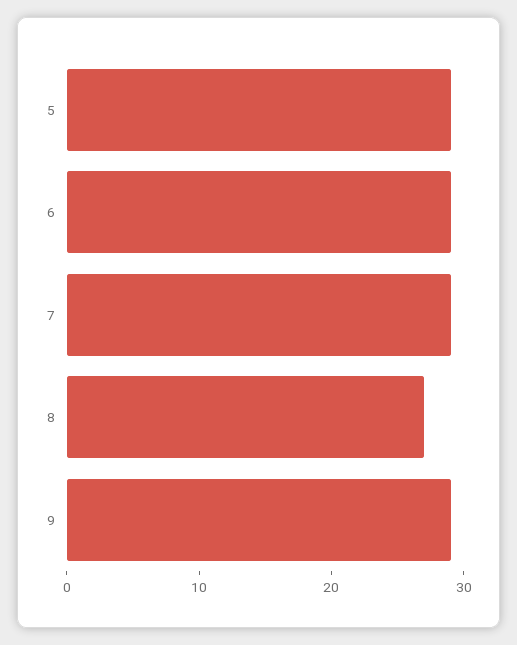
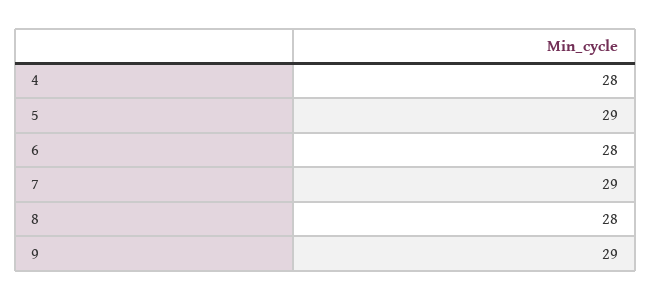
  {
    "5": 29,
-   "6": 29,
+   "6": 28,
    "7": 29,
-   "8": 27,
+   "8": 28,
-   "9": 29
+   "9": 29,
+   "4": 28
  }

